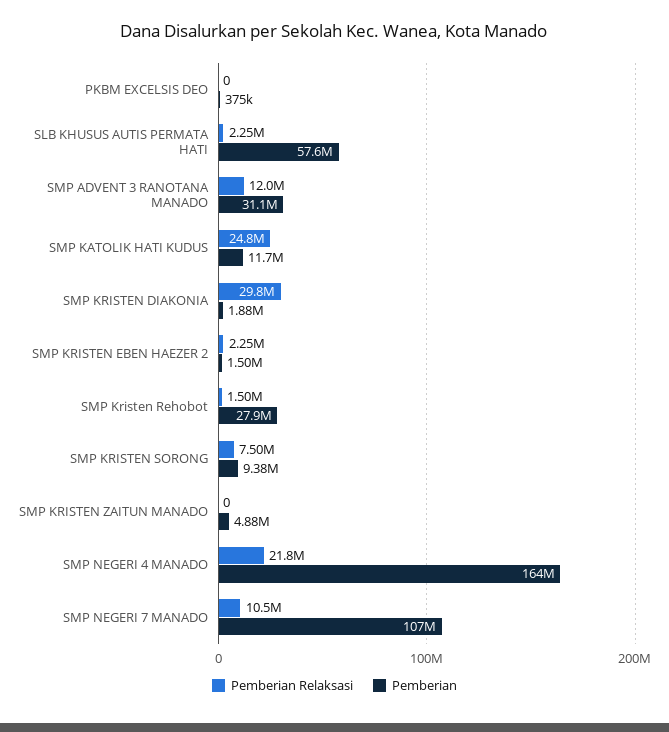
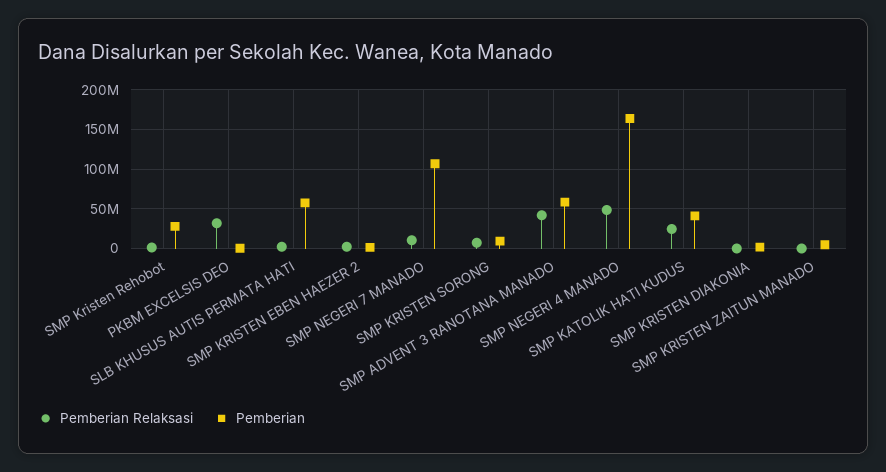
  {
    "Pemberian Relaksasi": {
-     "PKBM EXCELSIS DEO": 0,
+     "PKBM EXCELSIS DEO": 30000000,
      "SLB KHUSUS AUTIS PERMATA HATI": 2250000,
-     "SMP ADVENT 3 RANOTANA MANADO": 12000000,
+     "SMP ADVENT 3 RANOTANA MANADO": 40000000,
      "SMP KATOLIK HATI KUDUS": 24800000,
-     "SMP KRISTEN DIAKONIA": 29800000,
+     "SMP KRISTEN DIAKONIA": 0,
      "SMP KRISTEN EBEN HAEZER 2": 2250000,
      "SMP Kristen Rehobot": 1500000,
      "SMP KRISTEN SORONG": 7500000,
      "SMP KRISTEN ZAITUN MANADO": 0,
-     "SMP NEGERI 4 MANADO": 21800000,
+     "SMP NEGERI 4 MANADO": 50000000,
      "SMP NEGERI 7 MANADO": 10500000
    },
    "Pemberian": {
      "PKBM EXCELSIS DEO": 375000,
      "SLB KHUSUS AUTIS PERMATA HATI": 57600000,
-     "SMP ADVENT 3 RANOTANA MANADO": 31100000,
+     "SMP ADVENT 3 RANOTANA MANADO": 60000000,
-     "SMP KATOLIK HATI KUDUS": 11700000,
+     "SMP KATOLIK HATI KUDUS": 40000000,
      "SMP KRISTEN DIAKONIA": 1880000,
      "SMP KRISTEN EBEN HAEZER 2": 1500000,
      "SMP Kristen Rehobot": 27900000,
      "SMP KRISTEN SORONG": 9380000,
      "SMP KRISTEN ZAITUN MANADO": 4880000,
      "SMP NEGERI 4 MANADO": 164000000,
      "SMP NEGERI 7 MANADO": 107000000
    }
  }

